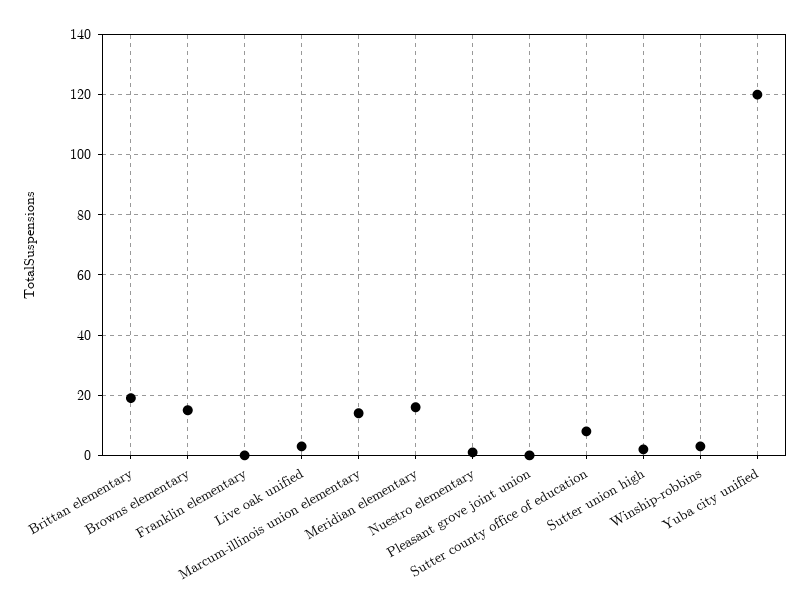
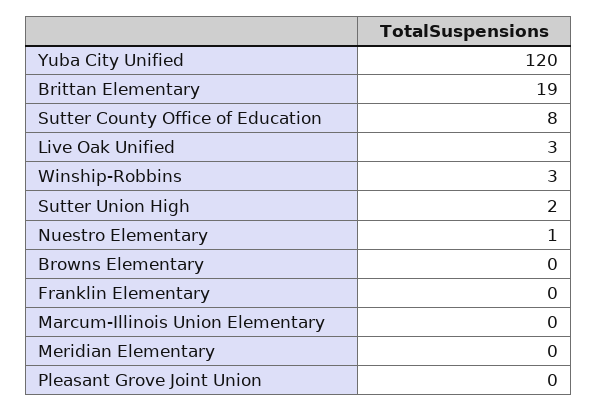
  {
    "Brittan elementary": 19,
-   "Browns elementary": 15,
+   "Browns elementary": 0,
    "Franklin elementary": 0,
    "Live oak unified": 3,
-   "Marcum-illinois union elementary": 15,
+   "Marcum-illinois union elementary": 0,
-   "Meridian elementary": 15,
+   "Meridian elementary": 0,
    "Nuestro elementary": 1,
    "Pleasant grove joint union": 0,
    "Sutter county office of education": 8,
    "Sutter union high": 2,
    "Winship-robbins": 3,
    "Yuba city unified": 120
  }

